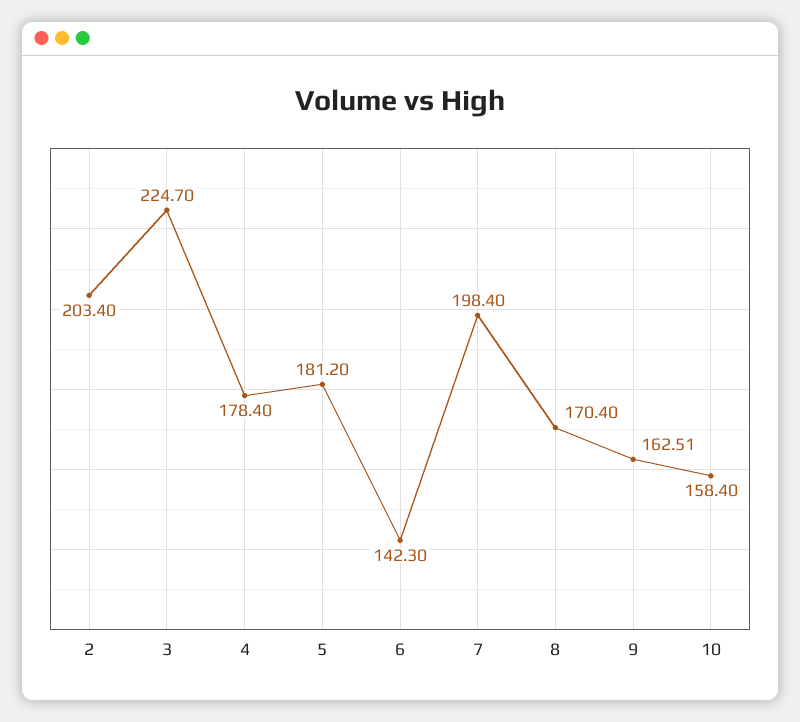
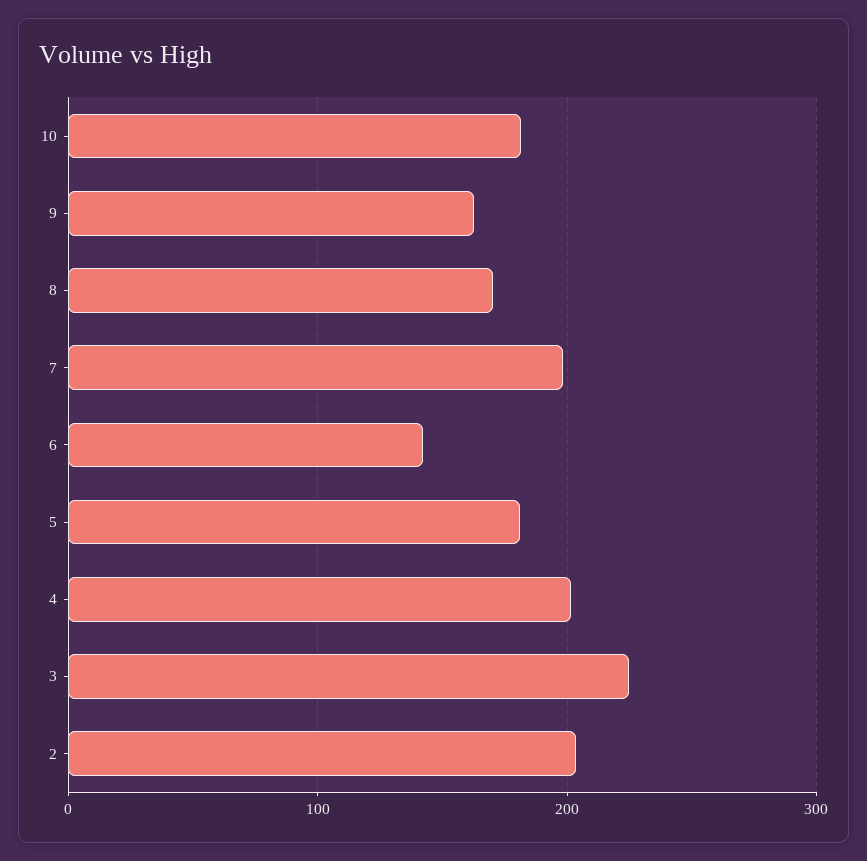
  {
    "2": 203.4,
    "3": 224.7,
-   "4": 178.4,
+   "4": 200,
    "5": 181.2,
    "6": 142.3,
    "7": 198.4,
    "8": 170.4,
    "9": 162.51,
-   "10": 158.4
+   "10": 180
  }

